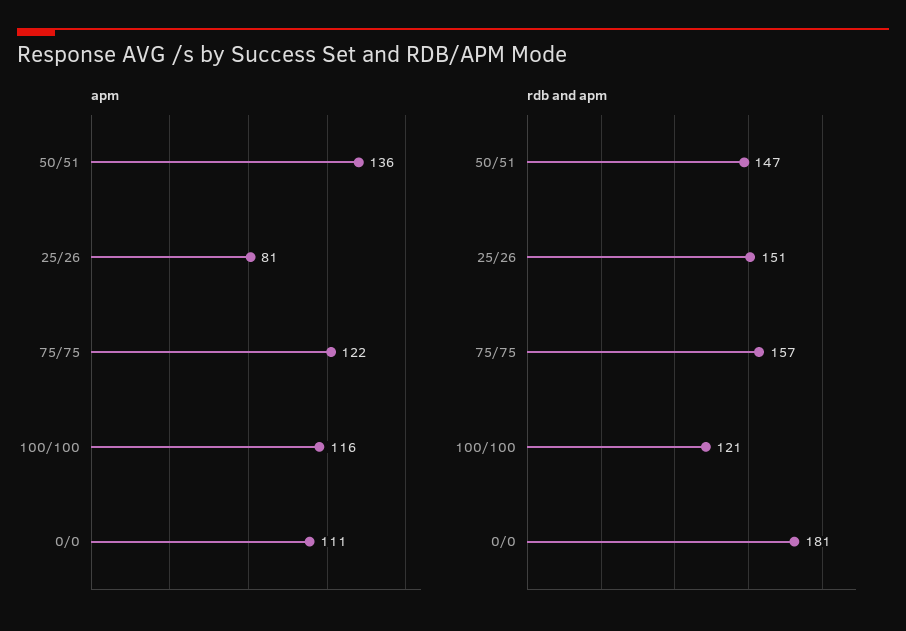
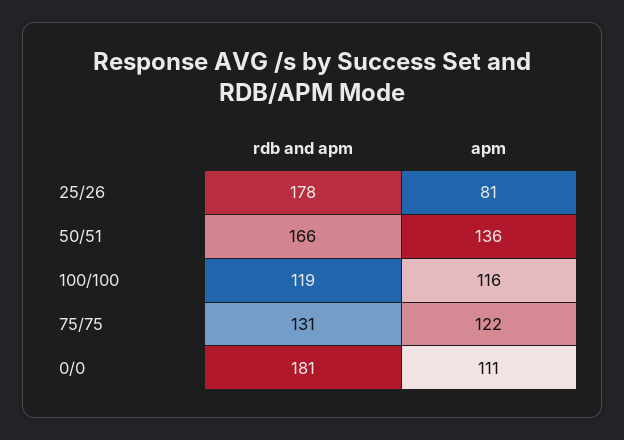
  {
    "apm": {
      "50/51": 136,
      "25/26": 81,
      "75/75": 122,
      "100/100": 116,
      "0/0": 111
    },
    "rdb and apm": {
-     "50/51": 147,
+     "50/51": 166,
-     "25/26": 151,
+     "25/26": 178,
-     "75/75": 157,
+     "75/75": 131,
-     "100/100": 121,
+     "100/100": 119,
      "0/0": 181
    }
  }

